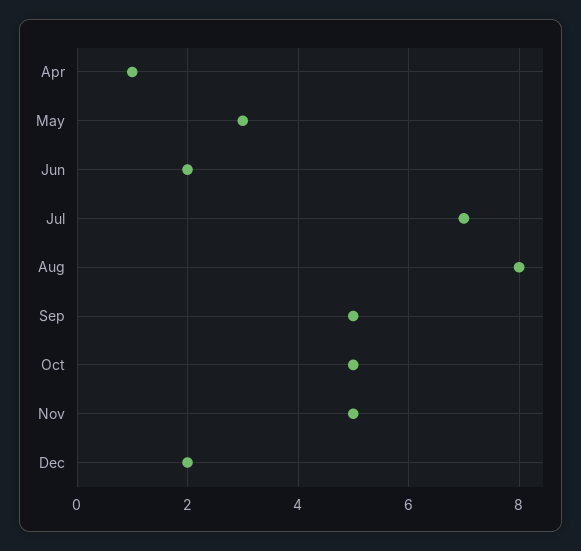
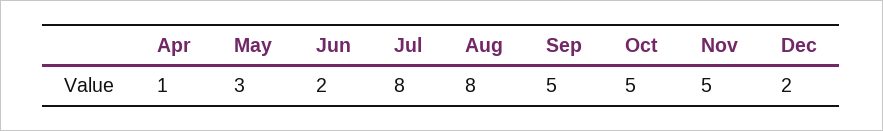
  {
    "Apr": 1,
    "May": 3,
    "Jun": 2,
-   "Jul": 7,
+   "Jul": 8,
    "Aug": 8,
    "Sep": 5,
    "Oct": 5,
    "Nov": 5,
    "Dec": 2
  }

